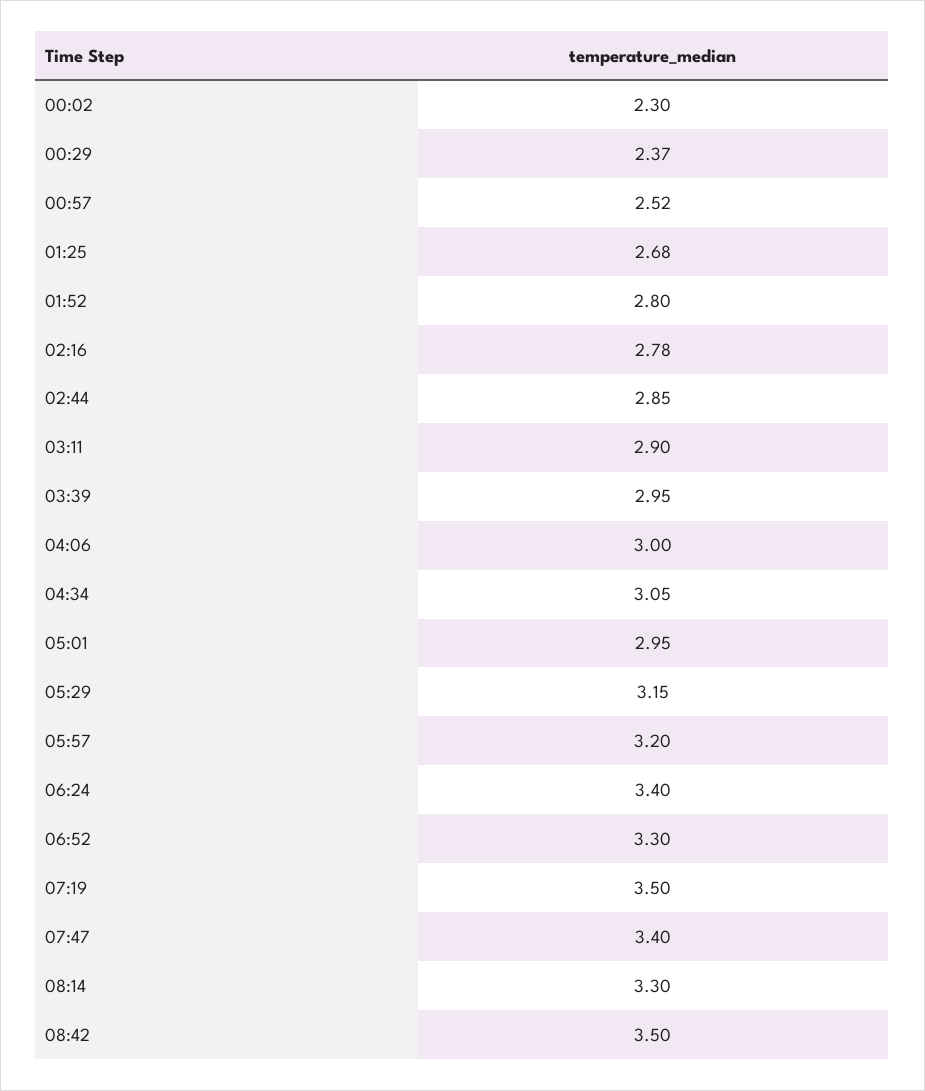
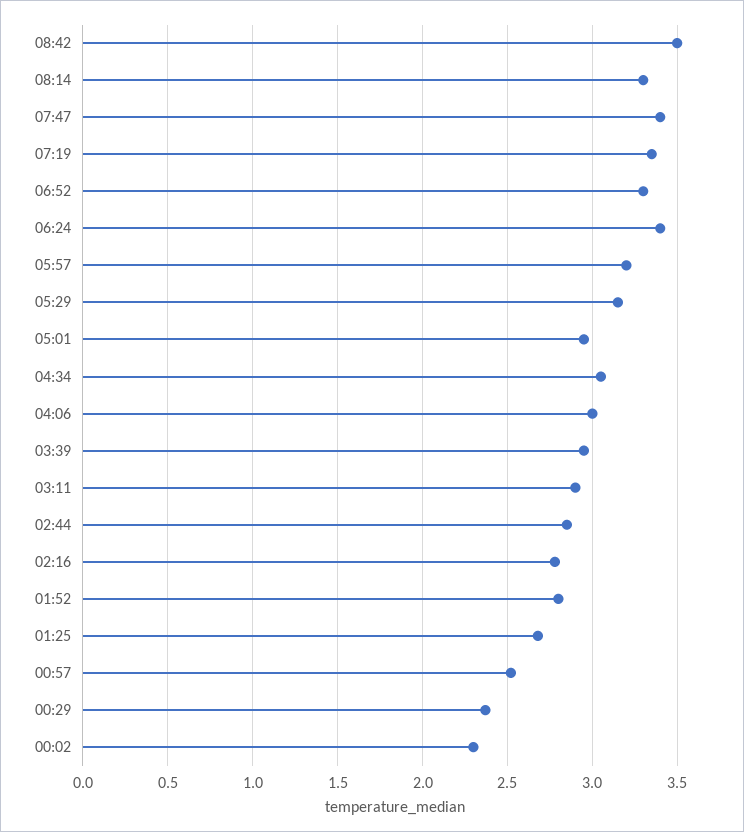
  {
    "00:02": 2.3,
    "00:29": 2.37,
    "00:57": 2.52,
    "01:25": 2.68,
    "01:52": 2.8,
    "02:16": 2.78,
    "02:44": 2.85,
    "03:11": 2.9,
    "03:39": 2.95,
    "04:06": 3,
    "04:34": 3.05,
    "05:01": 2.95,
    "05:29": 3.15,
    "05:57": 3.2,
    "06:24": 3.4,
    "06:52": 3.3,
-   "07:19": 3.5,
+   "07:19": 3.35,
    "07:47": 3.4,
    "08:14": 3.3,
    "08:42": 3.5
  }

